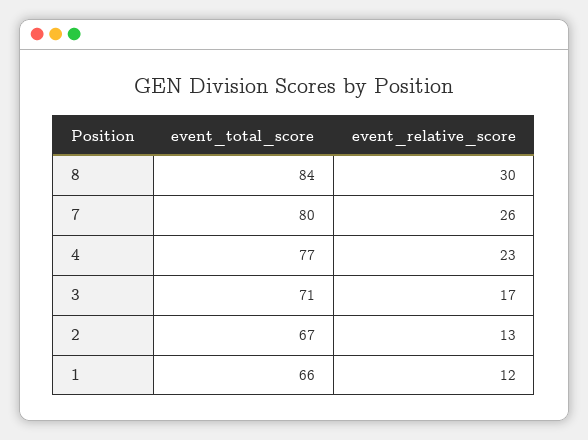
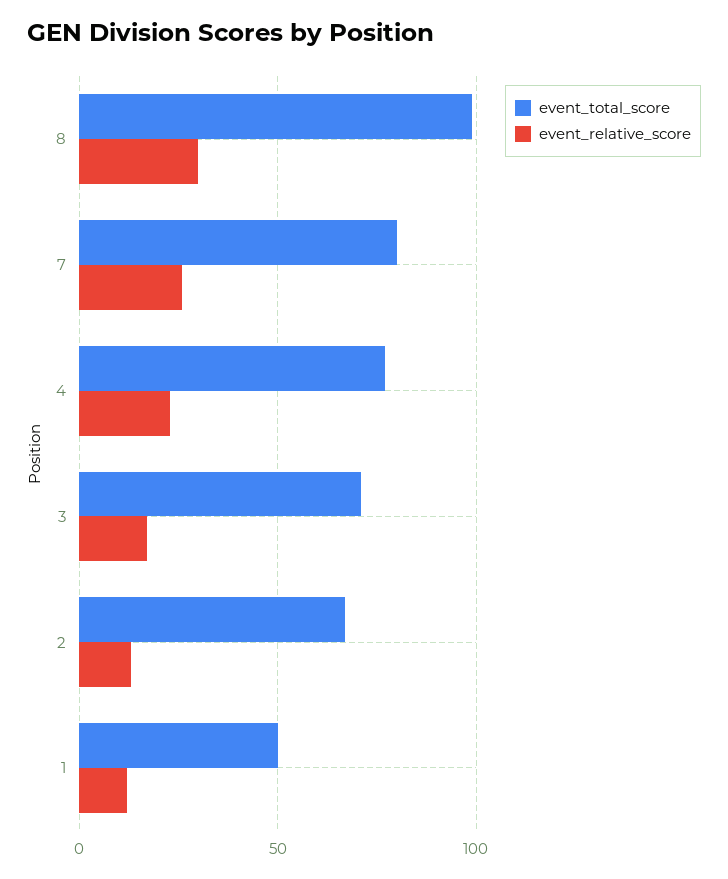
  {
    "event_total_score": {
-     "8": 84,
+     "8": 100,
      "7": 80,
      "4": 77,
      "3": 71,
      "2": 67,
-     "1": 66
+     "1": 50
    },
    "event_relative_score": {
      "8": 30,
      "7": 26,
      "4": 23,
      "3": 17,
      "2": 13,
      "1": 12
    }
  }

